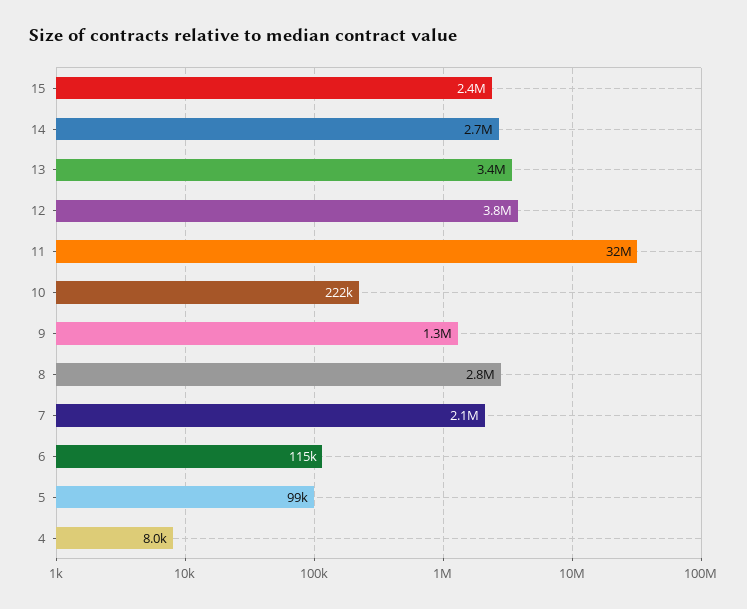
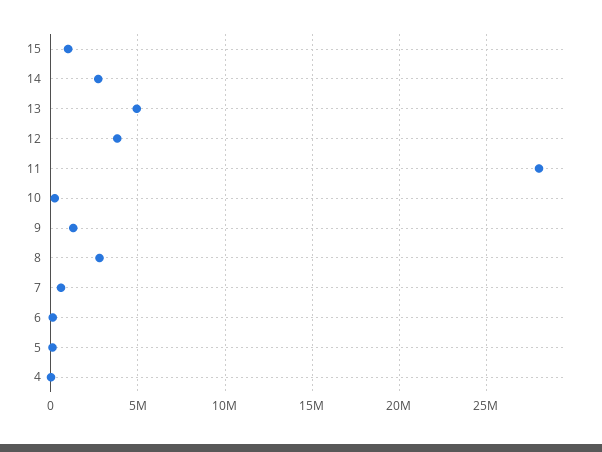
  {
-   "15": 2400000,
+   "15": 1000000,
    "14": 2700000,
-   "13": 3400000,
+   "13": 5000000,
    "12": 3800000,
-   "11": 32000000,
+   "11": 28000000,
    "10": 222000,
    "9": 1300000,
    "8": 2800000,
-   "7": 2100000,
+   "7": 500000,
    "6": 115000,
    "5": 99000,
    "4": 8000
  }

